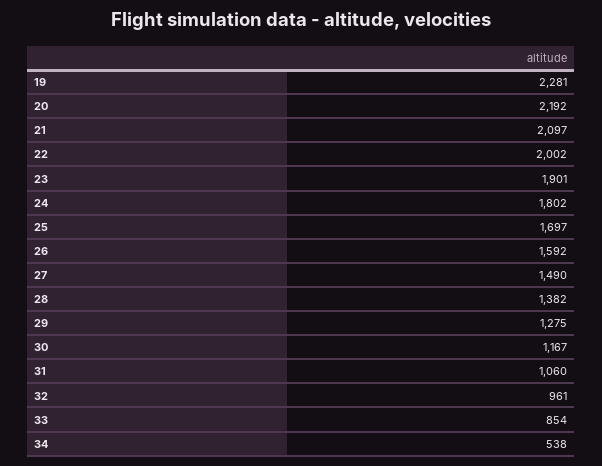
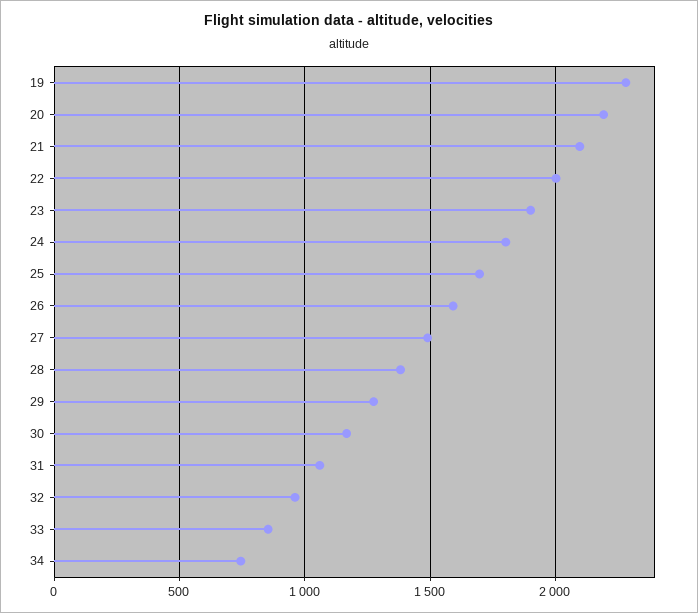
  {
    "19": 2281,
    "20": 2192,
    "21": 2097,
    "22": 2002,
    "23": 1901,
    "24": 1802,
    "25": 1697,
    "26": 1592,
    "27": 1490,
    "28": 1382,
    "29": 1275,
    "30": 1167,
    "31": 1060,
    "32": 961,
    "33": 854,
-   "34": 538
+   "34": 750
  }

